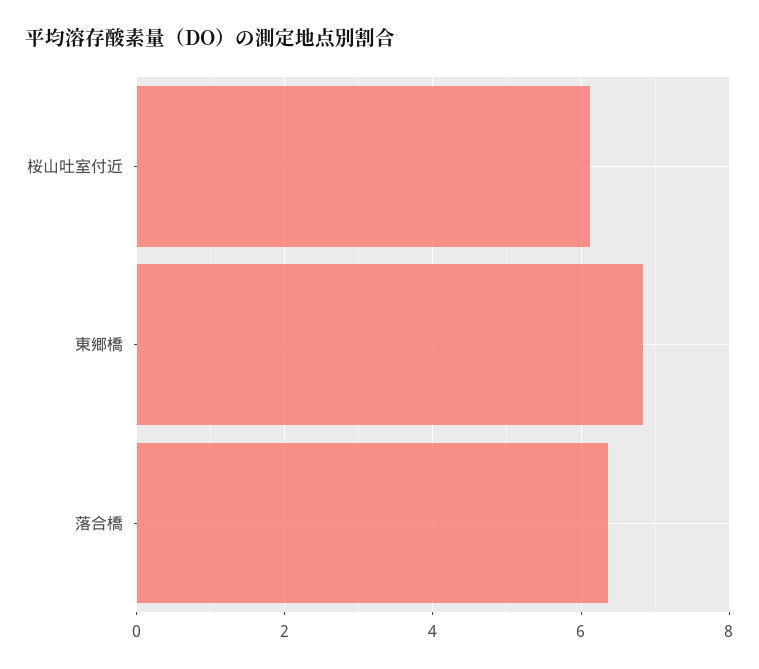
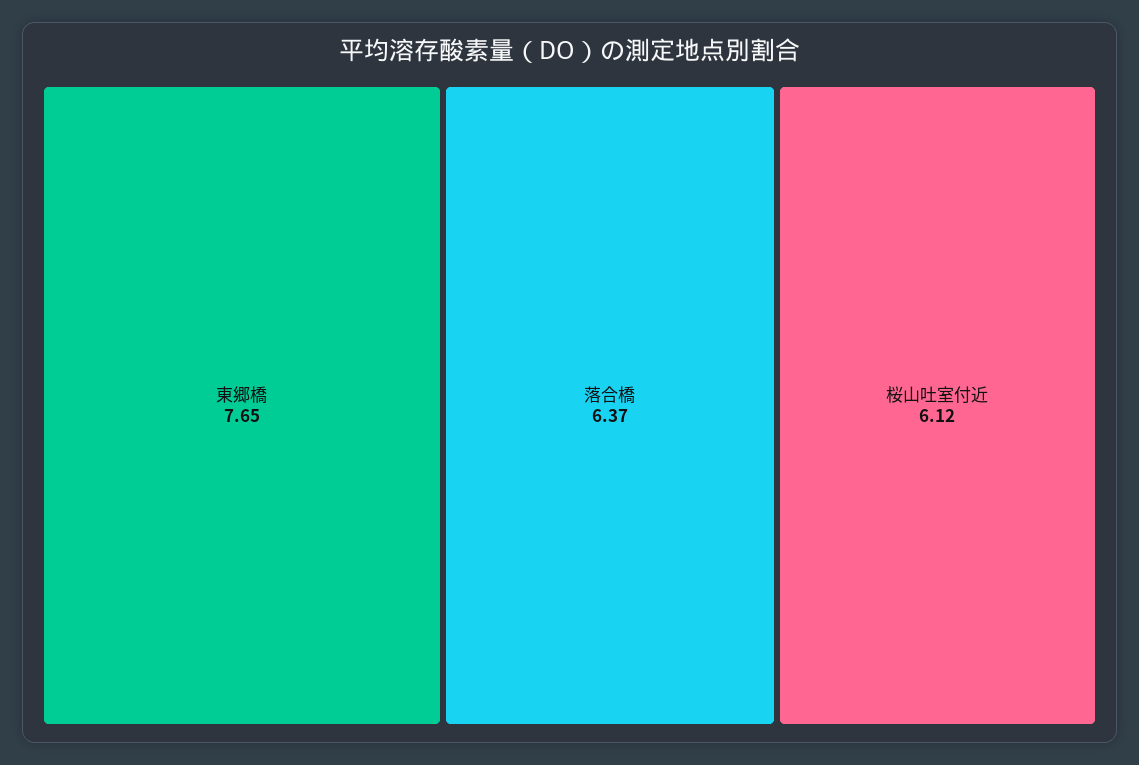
  {
    "桜山吐室付近": 6.12,
-   "東郷橋": 6.8,
+   "東郷橋": 7.65,
    "落合橋": 6.37
  }

